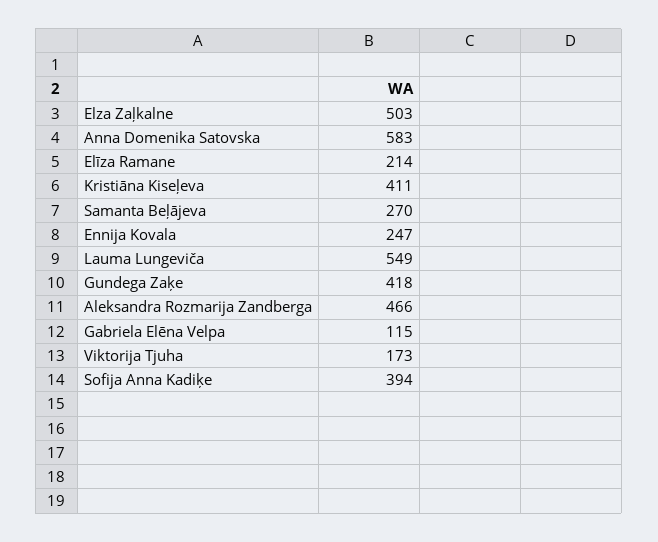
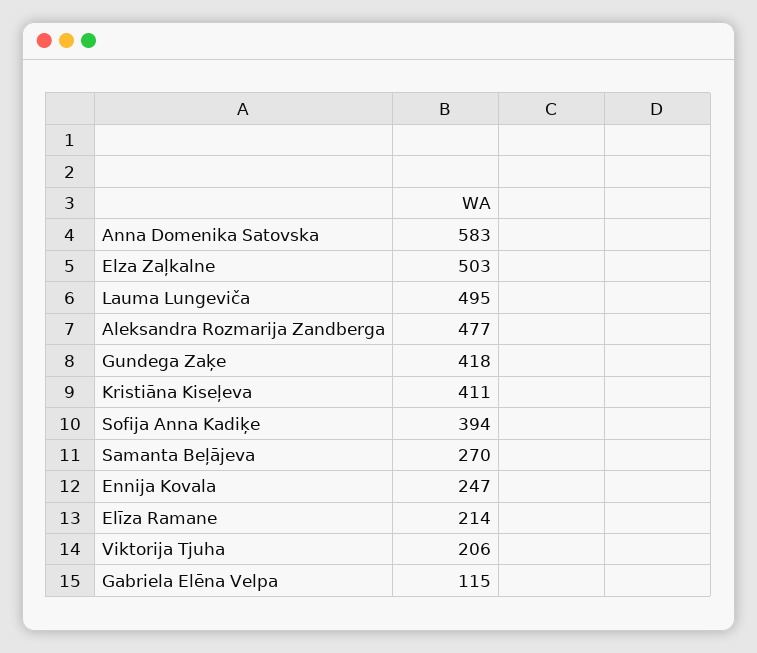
  {
    "Elza Zaļkalne": 503,
    "Anna Domenika Satovska": 583,
    "Elīza Ramane": 214,
    "Kristiāna Kiseļeva": 411,
    "Samanta Beļājeva": 270,
    "Ennija Kovala": 247,
-   "Lauma Lungeviča": 549,
+   "Lauma Lungeviča": 495,
    "Gundega Zaķe": 418,
-   "Aleksandra Rozmarija Zandberga": 466,
+   "Aleksandra Rozmarija Zandberga": 477,
    "Gabriela Elēna Velpa": 115,
-   "Viktorija Tjuha": 173,
+   "Viktorija Tjuha": 206,
    "Sofija Anna Kadiķe": 394
  }

